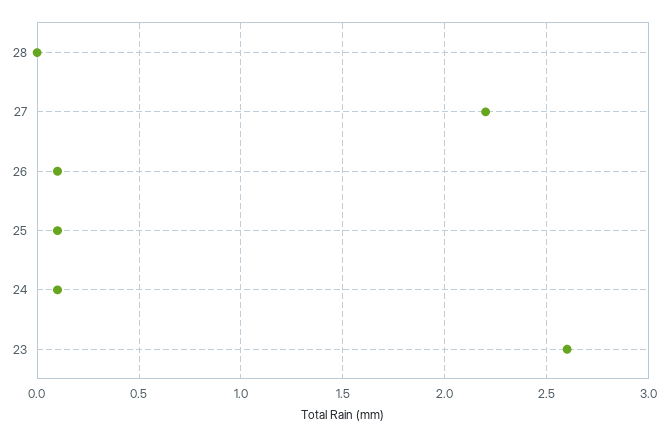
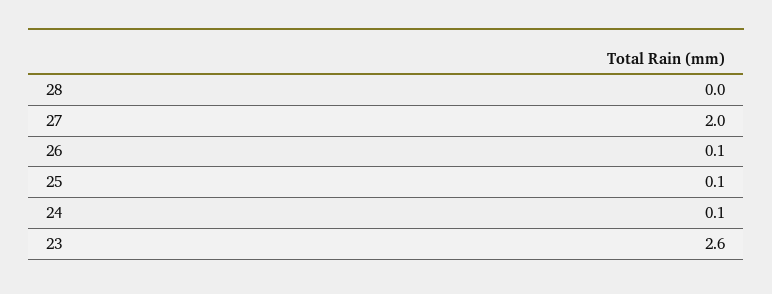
  {
    "28": 0,
-   "27": 2.2,
+   "27": 2,
    "26": 0.1,
    "25": 0.1,
    "24": 0.1,
    "23": 2.6
  }

